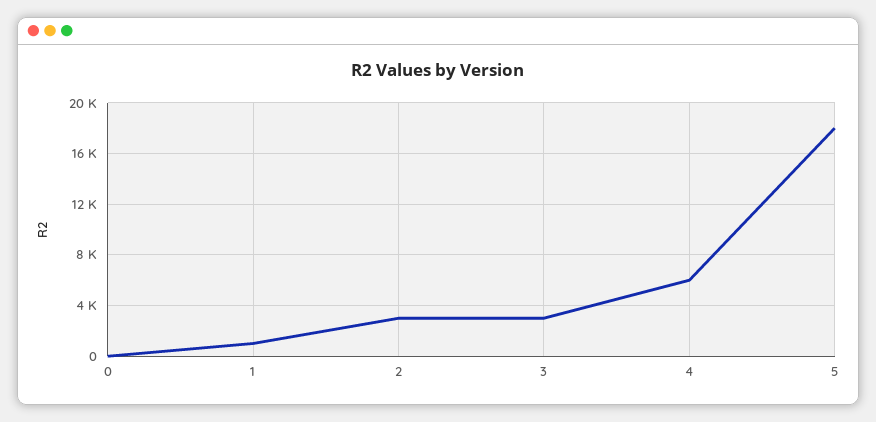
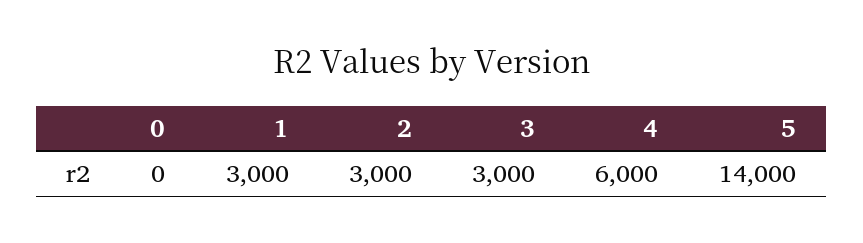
  {
    "0": 0,
-   "1": 1000,
+   "1": 3000,
    "2": 3000,
    "3": 3000,
    "4": 6000,
-   "5": 18000
+   "5": 14000
  }

